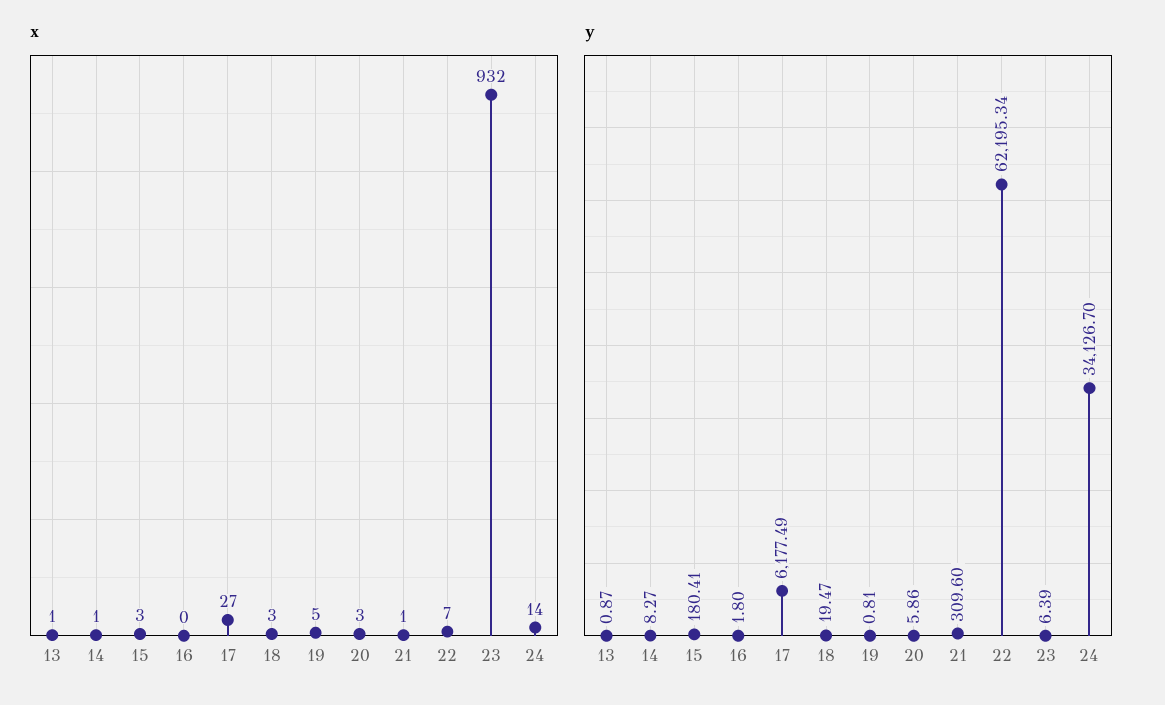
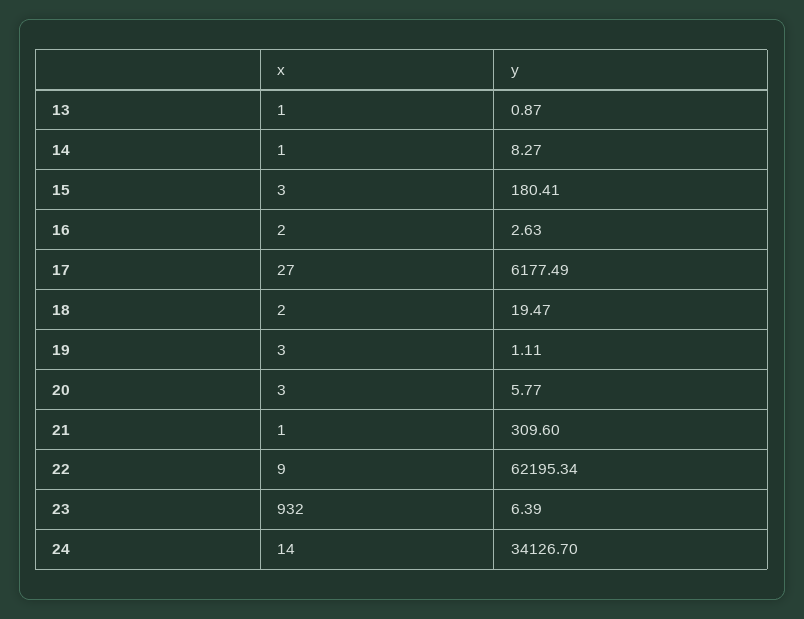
  {
    "x": {
      "13": 1,
      "14": 1,
      "15": 3,
-     "16": 0,
+     "16": 2,
      "17": 27,
-     "18": 3,
+     "18": 2,
-     "19": 5,
+     "19": 3,
      "20": 3,
      "21": 1,
-     "22": 7,
+     "22": 9,
      "23": 932,
      "24": 14
    },
    "y": {
      "13": 0.87,
      "14": 8.27,
      "15": 180.41,
-     "16": 1.8,
+     "16": 2.63,
      "17": 6177.49,
      "18": 19.47,
-     "19": 0.81,
+     "19": 1.11,
-     "20": 5.86,
+     "20": 5.77,
      "21": 309.6,
      "22": 62195.34,
      "23": 6.39,
      "24": 34126.7
    }
  }

